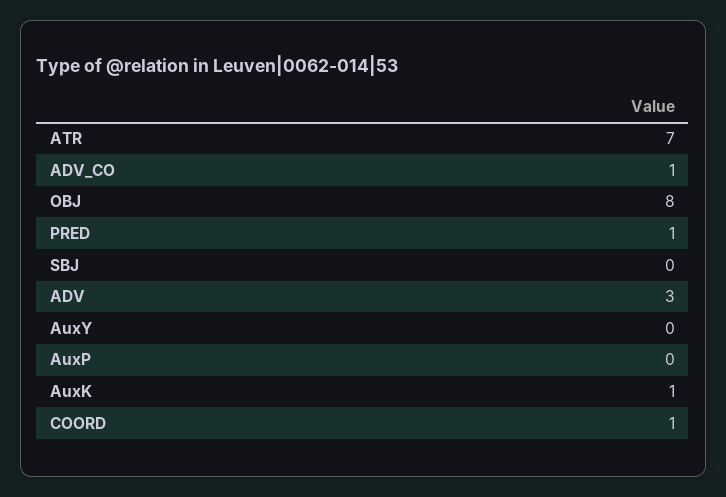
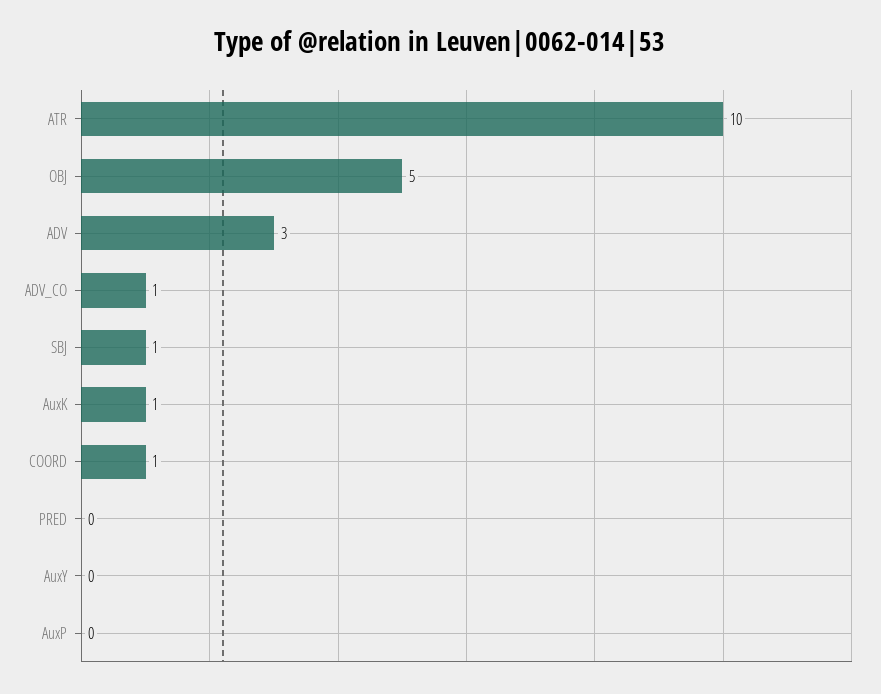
  {
-   "ATR": 7,
+   "ATR": 10,
    "ADV_CO": 1,
-   "OBJ": 8,
+   "OBJ": 5,
-   "PRED": 1,
+   "PRED": 0,
-   "SBJ": 0,
+   "SBJ": 1,
    "ADV": 3,
    "AuxY": 0,
    "AuxP": 0,
    "AuxK": 1,
    "COORD": 1
  }

